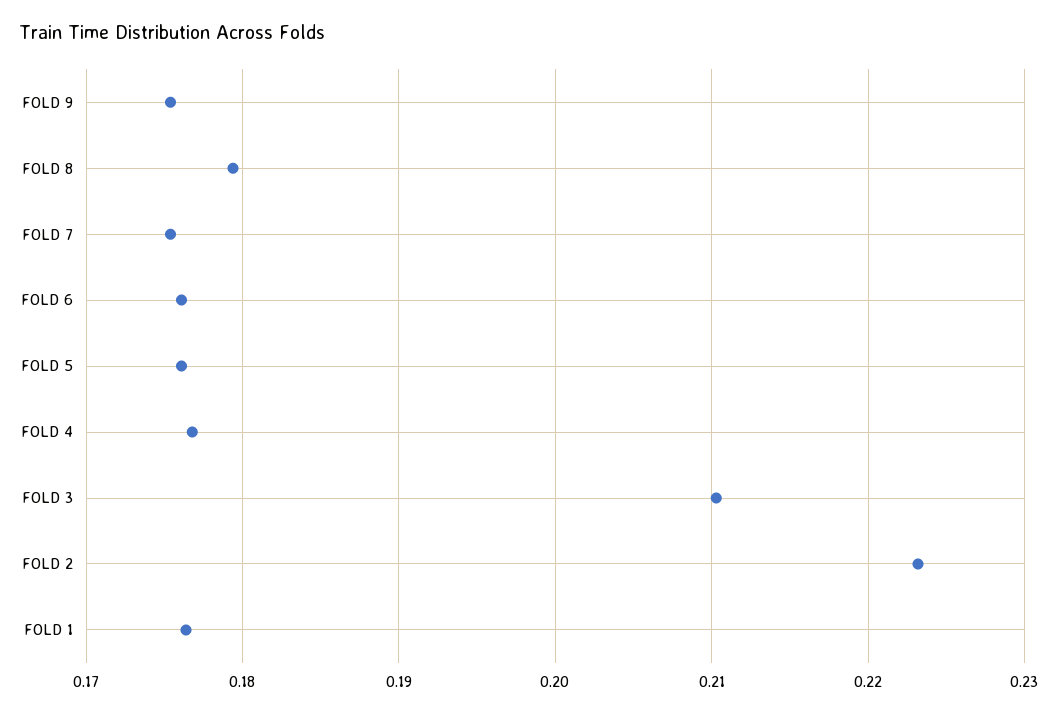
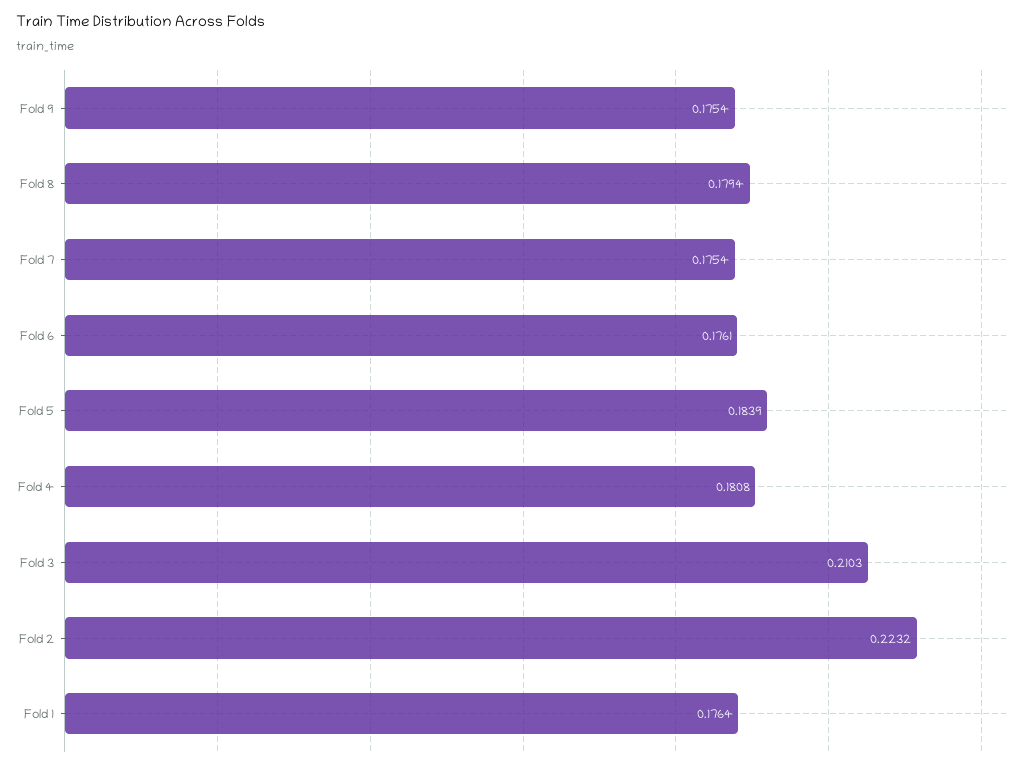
  {
    "FOLD 9": 0.1754,
    "FOLD 8": 0.1794,
    "FOLD 7": 0.1754,
    "FOLD 6": 0.1761,
-   "FOLD 5": 0.176,
+   "FOLD 5": 0.1839,
-   "FOLD 4": 0.177,
+   "FOLD 4": 0.1808,
    "FOLD 3": 0.2103,
    "FOLD 2": 0.2232,
    "FOLD 1": 0.1764
  }

